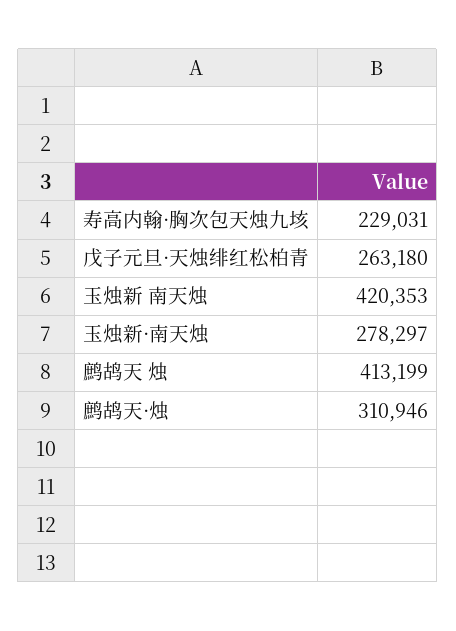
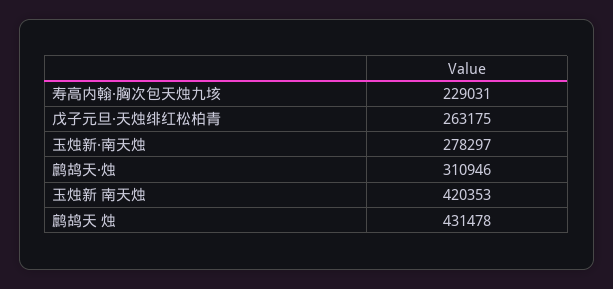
  {
    "寿高内翰·胸次包天烛九垓": 229031,
-   "戊子元旦·天烛绯红松柏青": 263180,
+   "戊子元旦·天烛绯红松柏青": 263175,
    "玉烛新 南天烛": 420353,
    "玉烛新·南天烛": 278297,
-   "鹧鸪天 烛": 413199,
+   "鹧鸪天 烛": 431478,
    "鹧鸪天·烛": 310946
  }

